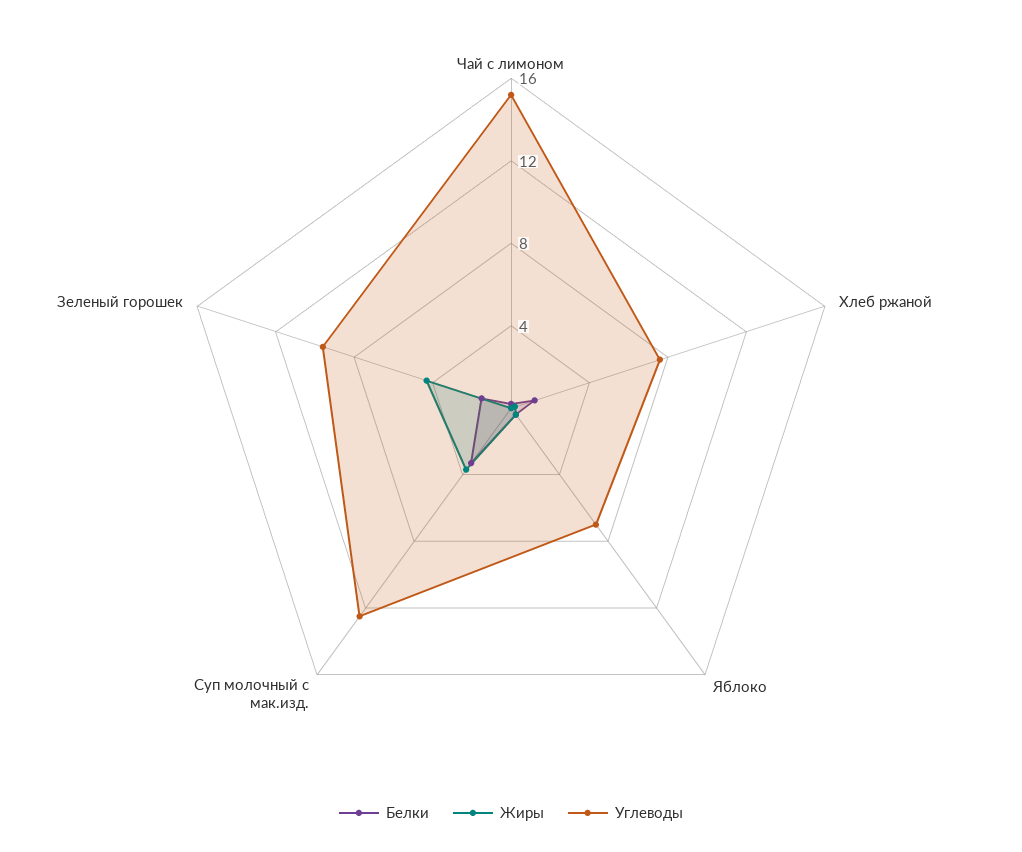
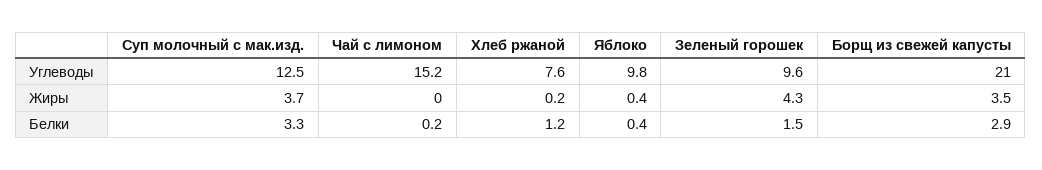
  {
    "Белки": {
      "Чай с лимоном": 0.2,
      "Хлеб ржаной": 1.2,
      "Яблоко": 0.4,
      "Суп молочный с мак.изд.": 3.3,
-     "Зеленый горошек": 1.5
+     "Зеленый горошек": 1.5,
+     "Борщ из свежей капусты": 2.9
    },
    "Жиры": {
      "Чай с лимоном": 0,
      "Хлеб ржаной": 0.2,
      "Яблоко": 0.4,
      "Суп молочный с мак.изд.": 3.7,
-     "Зеленый горошек": 4.3
+     "Зеленый горошек": 4.3,
+     "Борщ из свежей капусты": 3.5
    },
    "Углеводы": {
      "Чай с лимоном": 15.2,
      "Хлеб ржаной": 7.6,
-     "Яблоко": 7,
+     "Яблоко": 9.8,
      "Суп молочный с мак.изд.": 12.5,
-     "Зеленый горошек": 9.6
+     "Зеленый горошек": 9.6,
+     "Борщ из свежей капусты": 21
    }
  }

